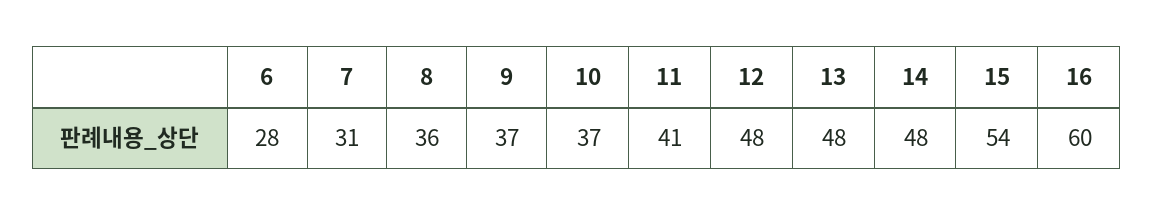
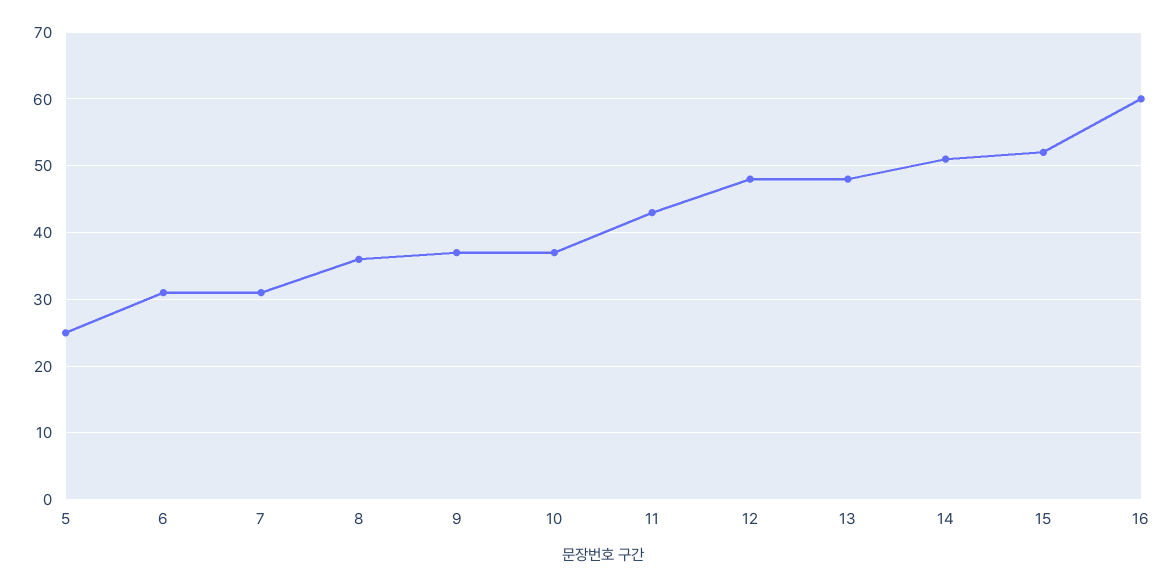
  {
-   "6": 28,
+   "6": 31,
    "7": 31,
    "8": 36,
    "9": 37,
    "10": 37,
-   "11": 41,
+   "11": 43,
    "12": 48,
    "13": 48,
-   "14": 48,
+   "14": 51,
-   "15": 54,
+   "15": 52,
-   "16": 60
+   "16": 60,
+   "5": 25
  }

